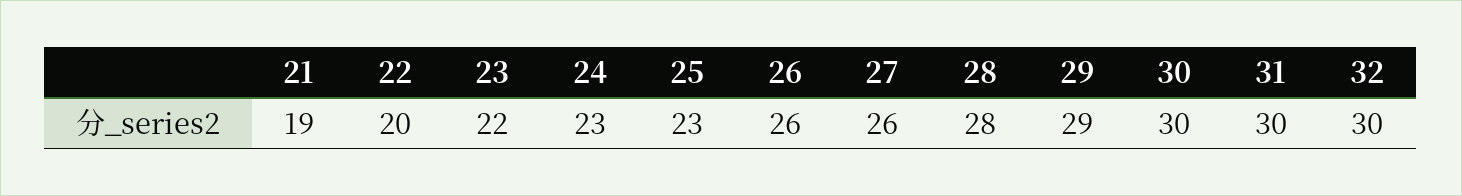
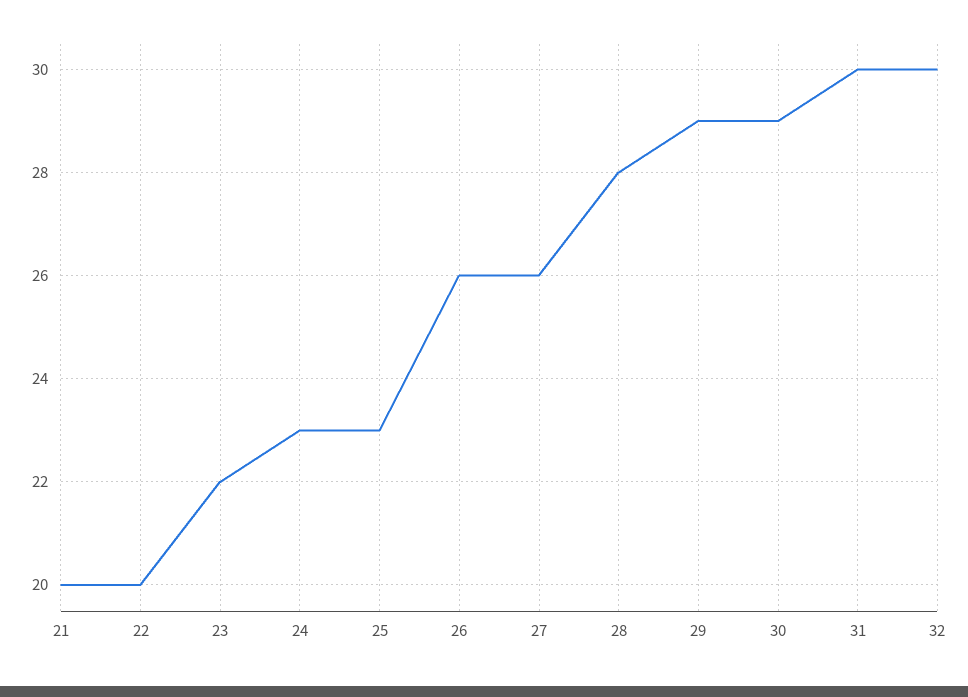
  {
-   "21": 19,
+   "21": 20,
    "22": 20,
    "23": 22,
    "24": 23,
    "25": 23,
    "26": 26,
    "27": 26,
    "28": 28,
    "29": 29,
-   "30": 30,
+   "30": 29,
    "31": 30,
    "32": 30
  }

